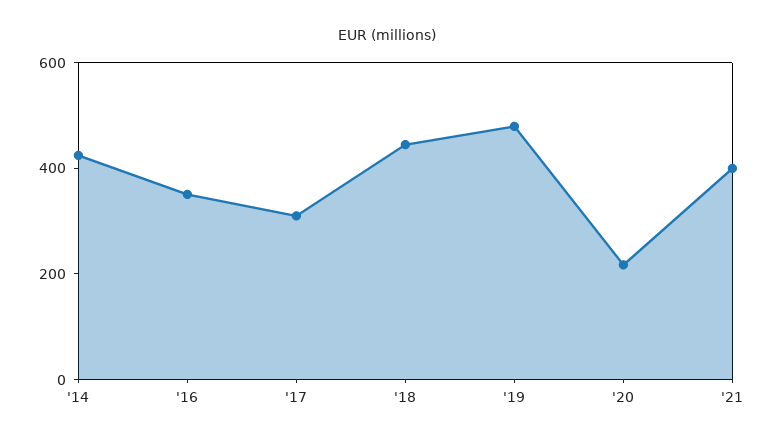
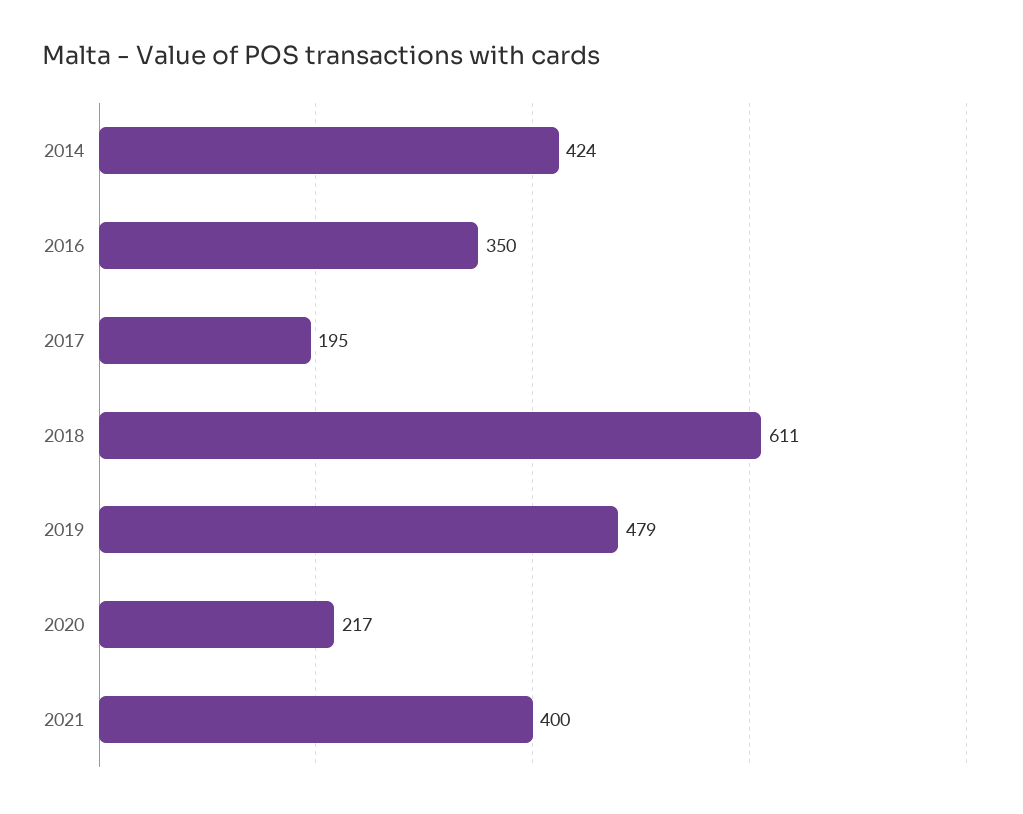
  {
    "'14": 424,
    "'16": 350,
-   "'17": 300,
+   "'17": 195,
-   "'18": 450,
+   "'18": 611,
    "'19": 479,
    "'20": 217,
    "'21": 400
  }

